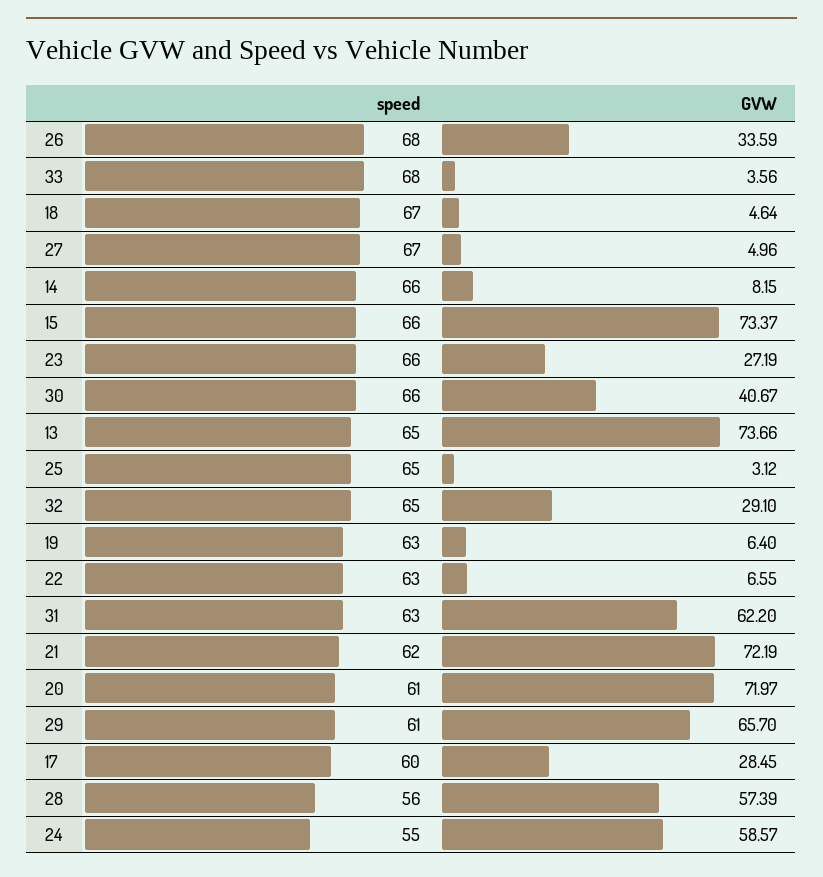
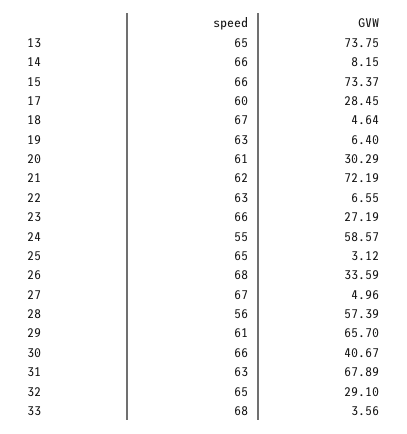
  {
    "speed": {
      "26": 68,
      "33": 68,
      "18": 67,
      "27": 67,
      "14": 66,
      "15": 66,
      "23": 66,
      "30": 66,
      "13": 65,
      "25": 65,
      "32": 65,
      "19": 63,
      "22": 63,
      "31": 63,
      "21": 62,
      "20": 61,
      "29": 61,
      "17": 60,
      "28": 56,
      "24": 55
    },
    "GVW": {
      "26": 33.59,
      "33": 3.56,
      "18": 4.64,
      "27": 4.96,
      "14": 8.15,
      "15": 73.37,
      "23": 27.19,
      "30": 40.67,
-     "13": 73.66,
+     "13": 73.75,
      "25": 3.12,
      "32": 29.1,
      "19": 6.4,
      "22": 6.55,
-     "31": 62.2,
+     "31": 67.89,
      "21": 72.19,
-     "20": 71.97,
+     "20": 30.29,
      "29": 65.7,
      "17": 28.45,
      "28": 57.39,
      "24": 58.57
    }
  }

